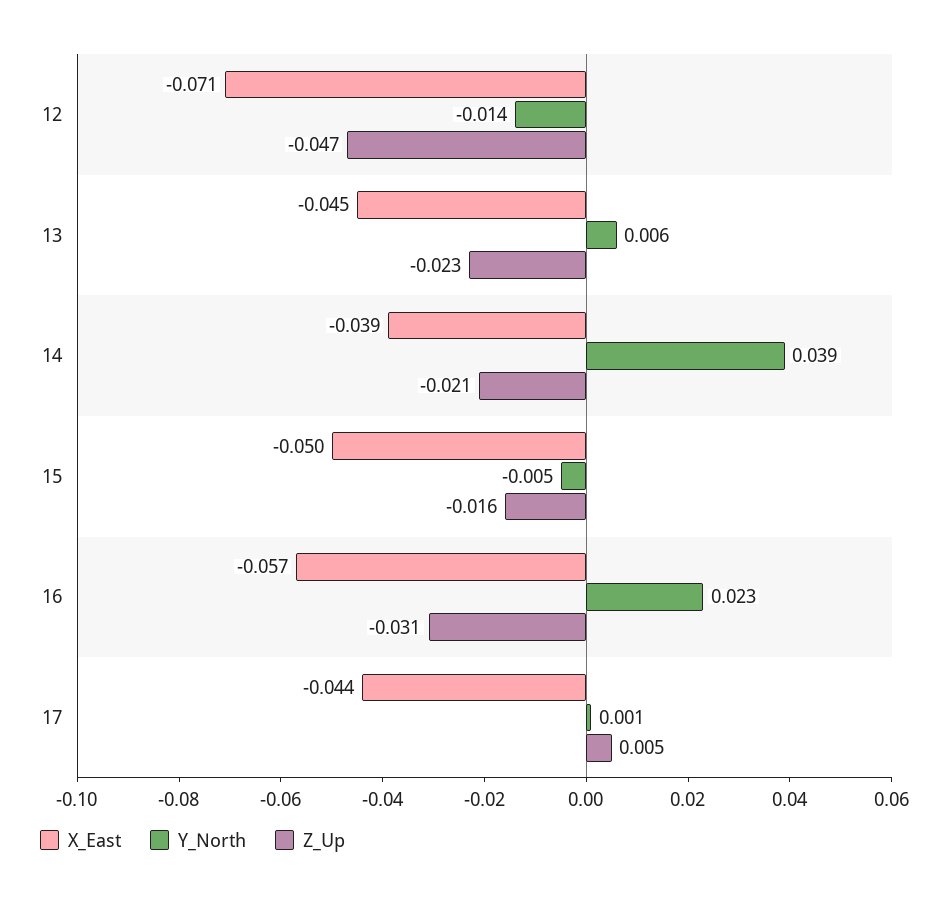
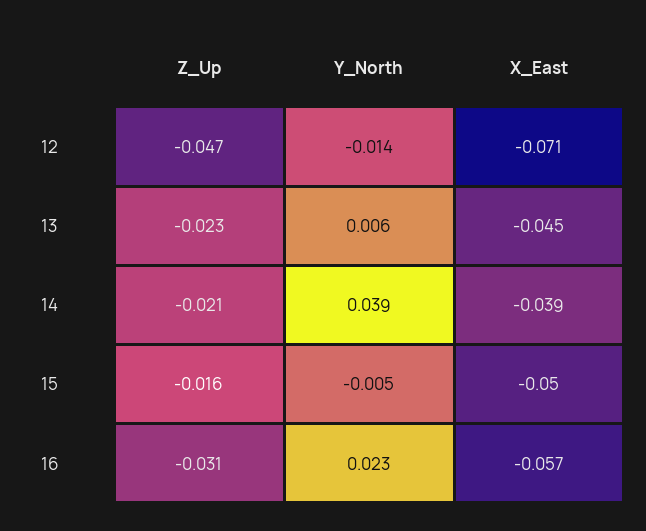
  {
    "X_East": {
      "12": -0.071,
      "13": -0.045,
      "14": -0.039,
      "15": -0.05,
-     "16": -0.057,
+     "16": -0.057
-     "17": -0.044
    },
    "Y_North": {
      "12": -0.014,
      "13": 0.006,
      "14": 0.039,
      "15": -0.005,
-     "16": 0.023,
+     "16": 0.023
-     "17": 0.001
    },
    "Z_Up": {
      "12": -0.047,
      "13": -0.023,
      "14": -0.021,
      "15": -0.016,
-     "16": -0.031,
+     "16": -0.031
-     "17": 0.005
    }
  }

